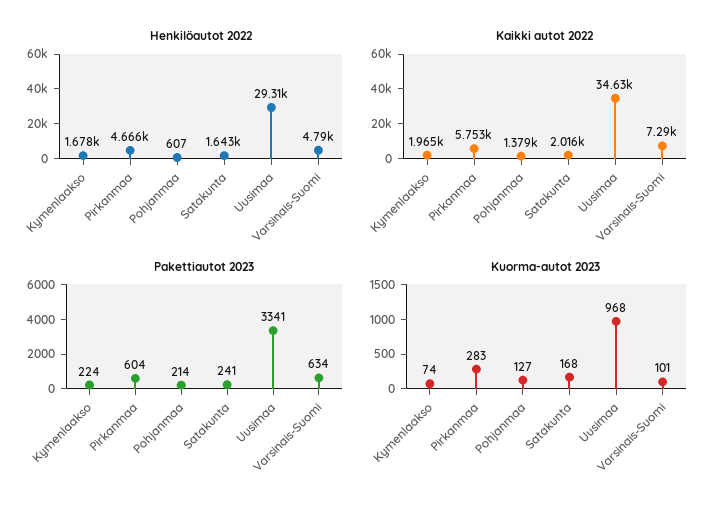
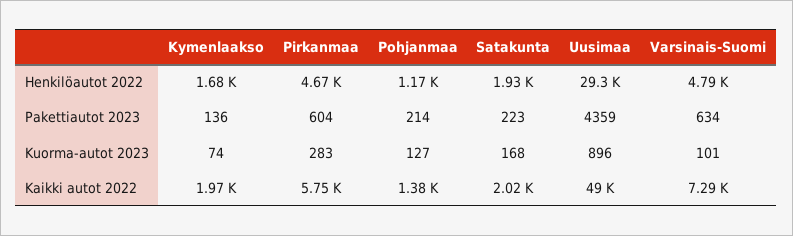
  {
    "Henkilöautot 2022": {
      "Kymenlaakso": 1678,
      "Pirkanmaa": 4666,
-     "Pohjanmaa": 607,
+     "Pohjanmaa": 1170,
-     "Satakunta": 1643,
+     "Satakunta": 1930,
      "Uusimaa": 29310,
      "Varsinais-Suomi": 4790
    },
    "Kaikki autot 2022": {
      "Kymenlaakso": 1965,
      "Pirkanmaa": 5753,
      "Pohjanmaa": 1379,
      "Satakunta": 2016,
-     "Uusimaa": 34630,
+     "Uusimaa": 49000,
      "Varsinais-Suomi": 7290
    },
    "Pakettiautot 2023": {
-     "Kymenlaakso": 224,
+     "Kymenlaakso": 136,
      "Pirkanmaa": 604,
      "Pohjanmaa": 214,
-     "Satakunta": 241,
+     "Satakunta": 223,
-     "Uusimaa": 3341,
+     "Uusimaa": 4359,
      "Varsinais-Suomi": 634
    },
    "Kuorma-autot 2023": {
      "Kymenlaakso": 74,
      "Pirkanmaa": 283,
      "Pohjanmaa": 127,
      "Satakunta": 168,
-     "Uusimaa": 968,
+     "Uusimaa": 896,
      "Varsinais-Suomi": 101
    }
  }

